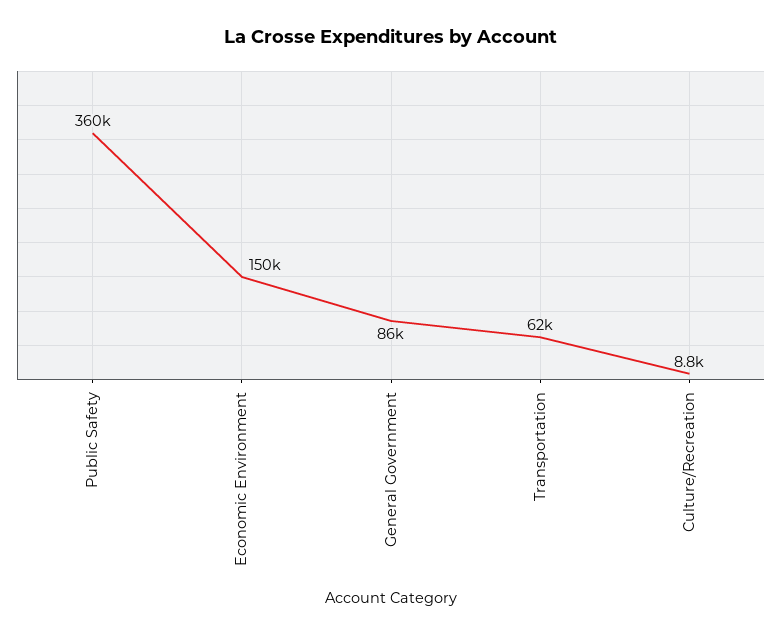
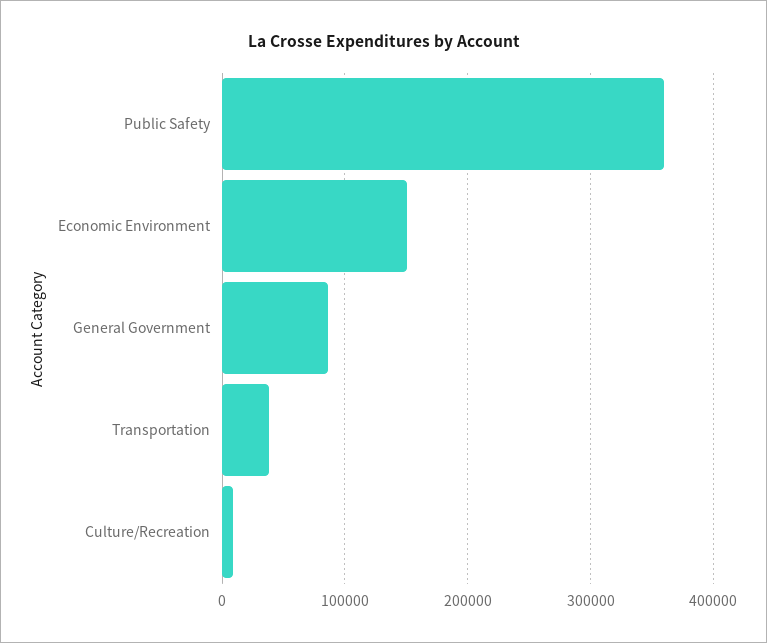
  {
    "Public Safety": 360000,
    "Economic Environment": 150000,
    "General Government": 86000,
-   "Transportation": 62000,
+   "Transportation": 40000,
    "Culture/Recreation": 8800
  }

